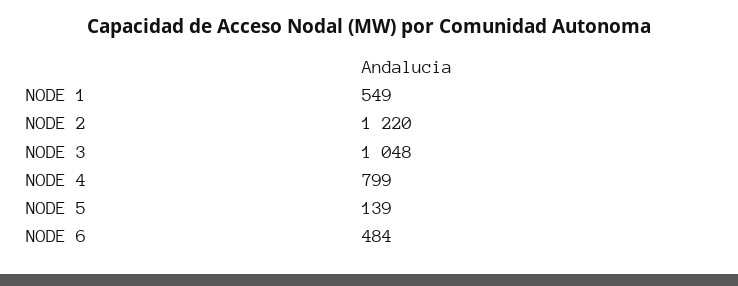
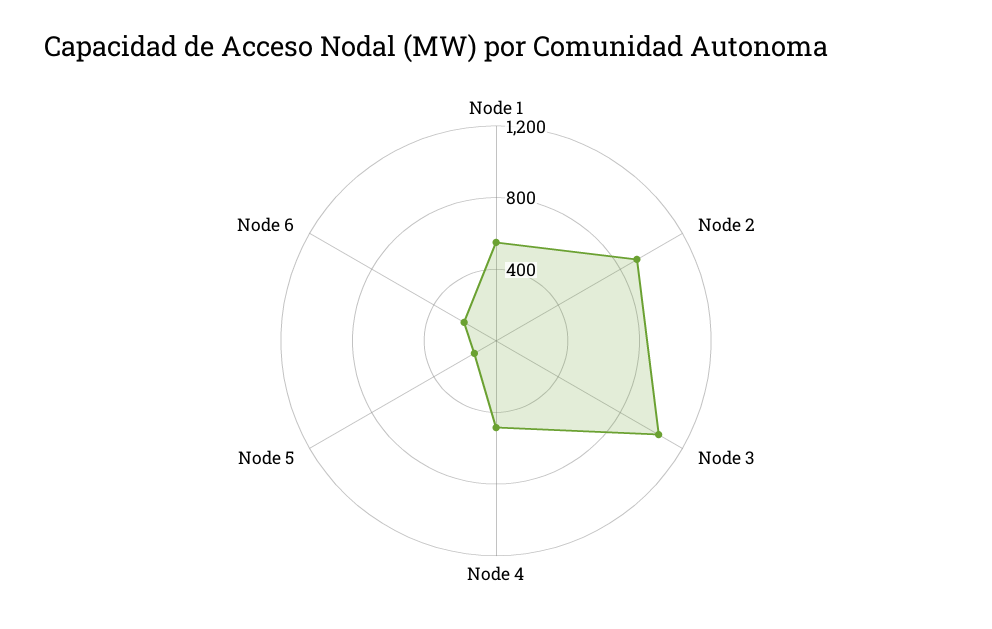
  {
    "NODE 1": 549,
-   "NODE 2": 1220,
+   "NODE 2": 900,
    "NODE 3": 1048,
-   "NODE 4": 799,
+   "NODE 4": 500,
    "NODE 5": 139,
-   "NODE 6": 484
+   "NODE 6": 200
  }

